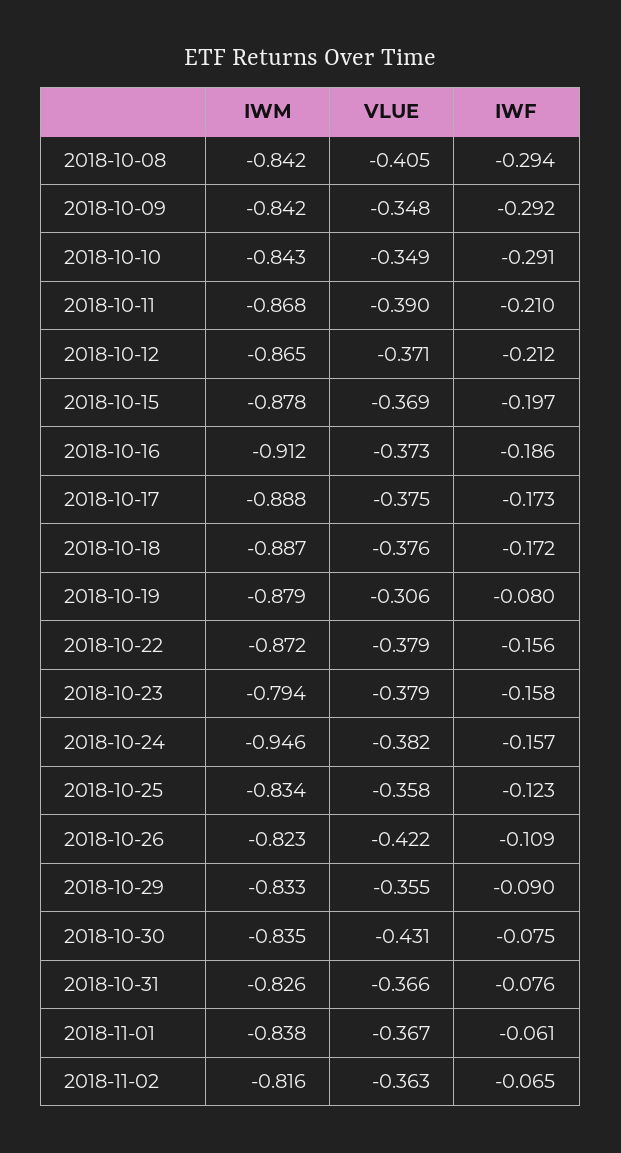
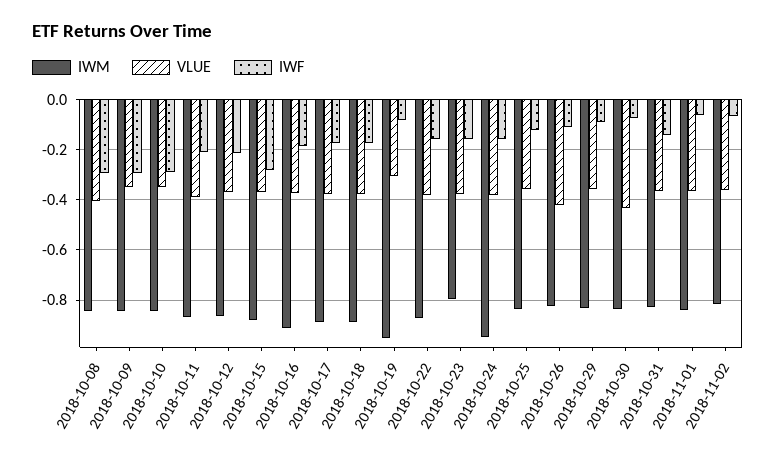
  {
    "IWM": {
      "2018-10-08": -0.842,
      "2018-10-09": -0.842,
      "2018-10-10": -0.843,
      "2018-10-11": -0.868,
      "2018-10-12": -0.865,
      "2018-10-15": -0.878,
      "2018-10-16": -0.912,
      "2018-10-17": -0.888,
      "2018-10-18": -0.887,
-     "2018-10-19": -0.879,
+     "2018-10-19": -0.95,
      "2018-10-22": -0.872,
      "2018-10-23": -0.794,
      "2018-10-24": -0.946,
      "2018-10-25": -0.834,
      "2018-10-26": -0.823,
      "2018-10-29": -0.833,
      "2018-10-30": -0.835,
      "2018-10-31": -0.826,
      "2018-11-01": -0.838,
      "2018-11-02": -0.816
    },
    "VLUE": {
      "2018-10-08": -0.405,
      "2018-10-09": -0.348,
      "2018-10-10": -0.349,
      "2018-10-11": -0.39,
      "2018-10-12": -0.371,
      "2018-10-15": -0.369,
      "2018-10-16": -0.373,
      "2018-10-17": -0.375,
      "2018-10-18": -0.376,
      "2018-10-19": -0.306,
      "2018-10-22": -0.379,
      "2018-10-23": -0.379,
      "2018-10-24": -0.382,
      "2018-10-25": -0.358,
      "2018-10-26": -0.422,
      "2018-10-29": -0.355,
      "2018-10-30": -0.431,
      "2018-10-31": -0.366,
      "2018-11-01": -0.367,
      "2018-11-02": -0.363
    },
    "IWF": {
      "2018-10-08": -0.294,
      "2018-10-09": -0.292,
      "2018-10-10": -0.291,
      "2018-10-11": -0.21,
      "2018-10-12": -0.212,
-     "2018-10-15": -0.197,
+     "2018-10-15": -0.275,
      "2018-10-16": -0.186,
      "2018-10-17": -0.173,
      "2018-10-18": -0.172,
      "2018-10-19": -0.08,
      "2018-10-22": -0.156,
      "2018-10-23": -0.158,
      "2018-10-24": -0.157,
      "2018-10-25": -0.123,
      "2018-10-26": -0.109,
      "2018-10-29": -0.09,
      "2018-10-30": -0.075,
-     "2018-10-31": -0.076,
+     "2018-10-31": -0.15,
      "2018-11-01": -0.061,
      "2018-11-02": -0.065
    }
  }

